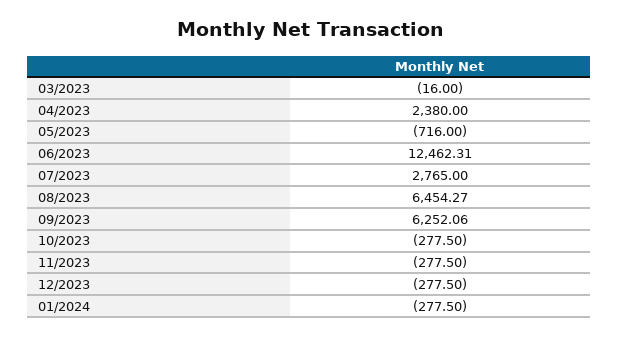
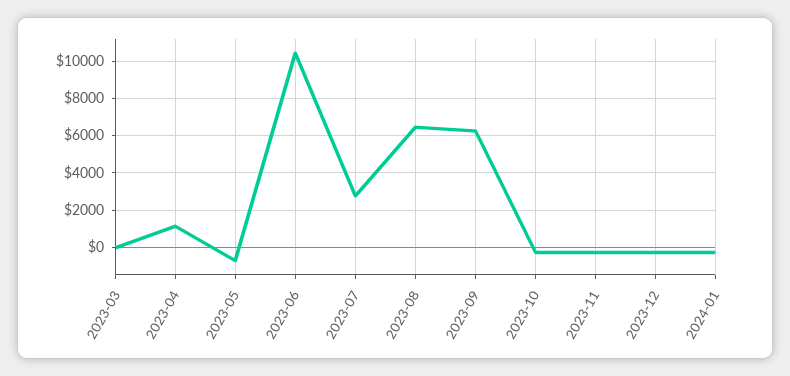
  {
    "03/2023": -16,
-   "04/2023": 2380,
+   "04/2023": 1000,
    "05/2023": -716,
-   "06/2023": 12462.31,
+   "06/2023": 10500,
    "07/2023": 2765,
    "08/2023": 6454.27,
    "09/2023": 6252.06,
    "10/2023": -277.5,
    "11/2023": -277.5,
    "12/2023": -277.5,
    "01/2024": -277.5
  }

